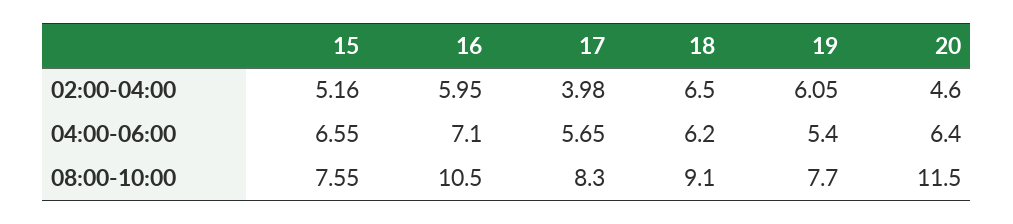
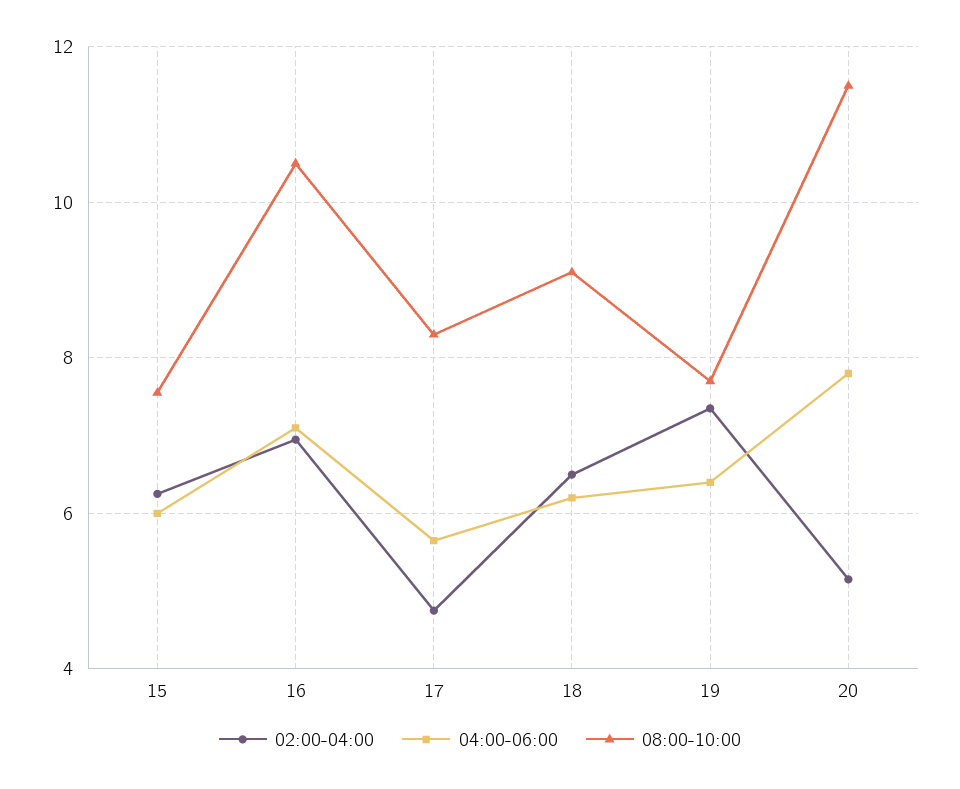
  {
    "02:00-04:00": {
-     "15": 5.16,
+     "15": 6.2,
-     "16": 5.95,
+     "16": 7,
-     "17": 3.98,
+     "17": 4.8,
      "18": 6.5,
-     "19": 6.05,
+     "19": 7.4,
-     "20": 4.6
+     "20": 5.2
    },
    "04:00-06:00": {
-     "15": 6.55,
+     "15": 6,
      "16": 7.1,
      "17": 5.65,
      "18": 6.2,
-     "19": 5.4,
+     "19": 6.4,
-     "20": 6.4
+     "20": 7.8
    },
    "08:00-10:00": {
      "15": 7.55,
      "16": 10.5,
      "17": 8.3,
      "18": 9.1,
      "19": 7.7,
      "20": 11.5
    }
  }

